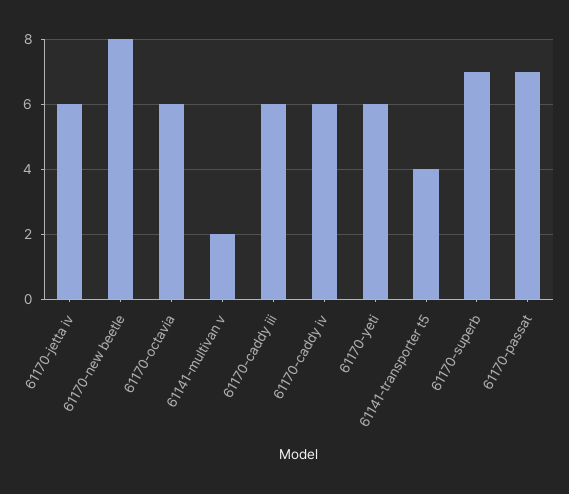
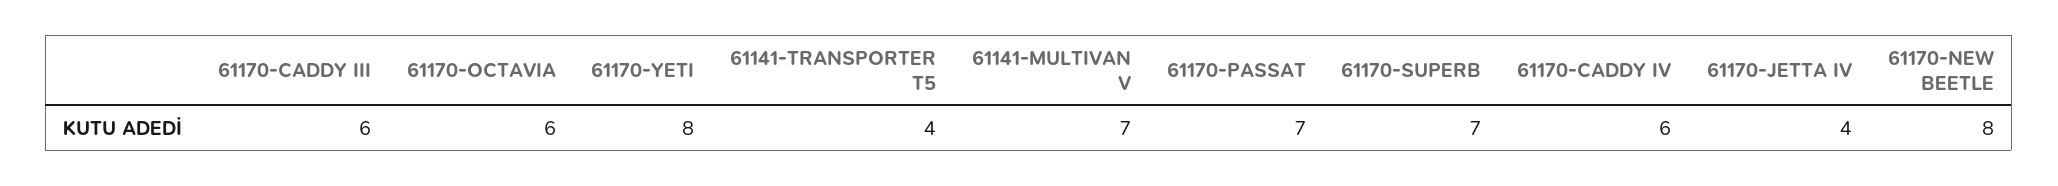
  {
-   "61170-jetta iv": 6,
+   "61170-jetta iv": 4,
    "61170-new beetle": 8,
    "61170-octavia": 6,
-   "61141-multivan v": 2,
+   "61141-multivan v": 7,
    "61170-caddy iii": 6,
    "61170-caddy iv": 6,
-   "61170-yeti": 6,
+   "61170-yeti": 8,
    "61141-transporter t5": 4,
    "61170-superb": 7,
    "61170-passat": 7
  }

